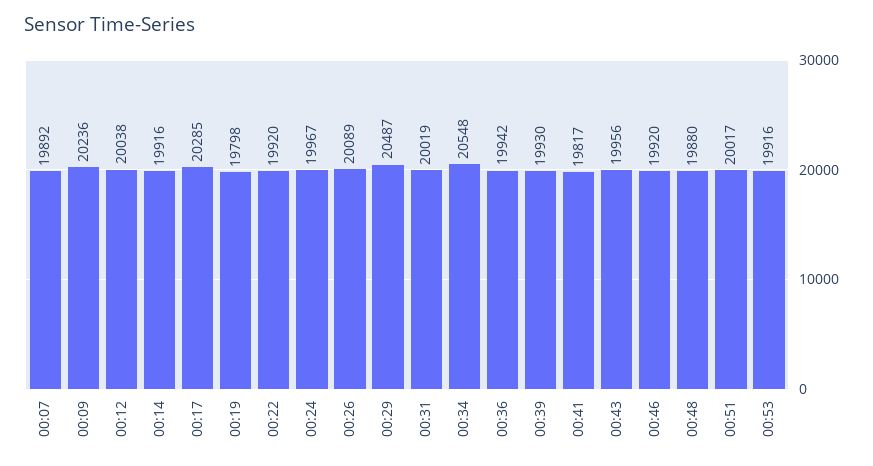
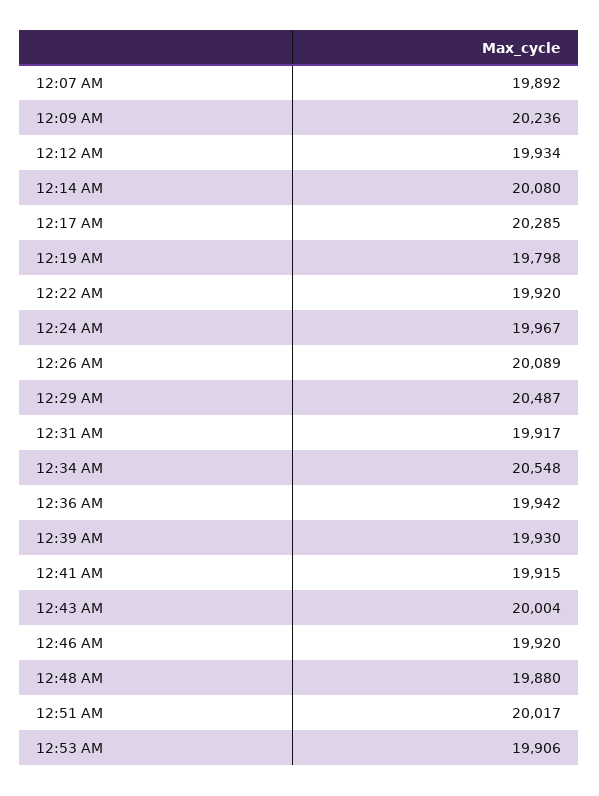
  {
    "00:07": 19892,
    "00:09": 20236,
-   "00:12": 20038,
+   "00:12": 19934,
-   "00:14": 19916,
+   "00:14": 20080,
    "00:17": 20285,
    "00:19": 19798,
    "00:22": 19920,
    "00:24": 19967,
    "00:26": 20089,
    "00:29": 20487,
-   "00:31": 20019,
+   "00:31": 19917,
    "00:34": 20548,
    "00:36": 19942,
    "00:39": 19930,
-   "00:41": 19817,
+   "00:41": 19915,
-   "00:43": 19956,
+   "00:43": 20004,
    "00:46": 19920,
    "00:48": 19880,
    "00:51": 20017,
-   "00:53": 19916
+   "00:53": 19906
  }

